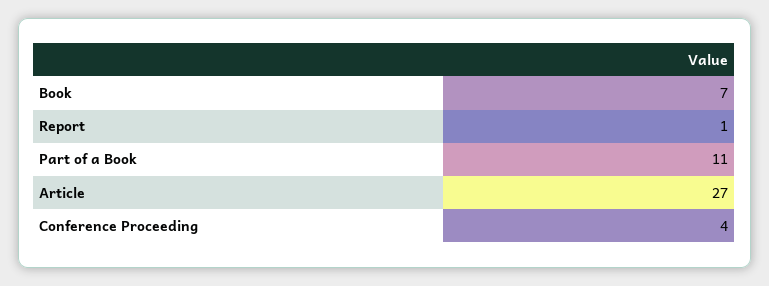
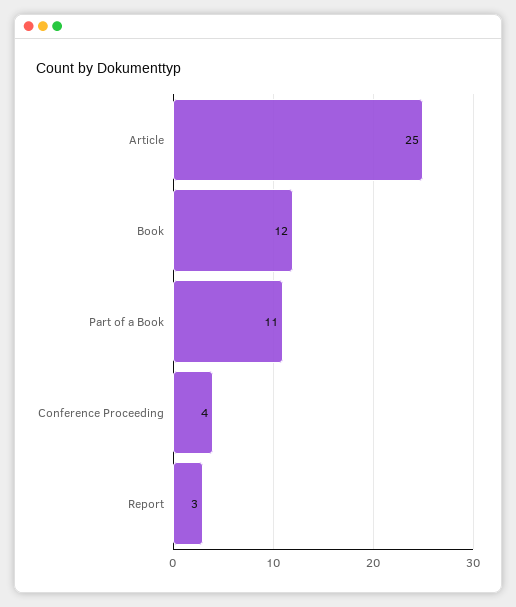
  {
-   "Book": 7,
+   "Book": 12,
-   "Report": 1,
+   "Report": 3,
    "Part of a Book": 11,
-   "Article": 27,
+   "Article": 25,
    "Conference Proceeding": 4
  }

